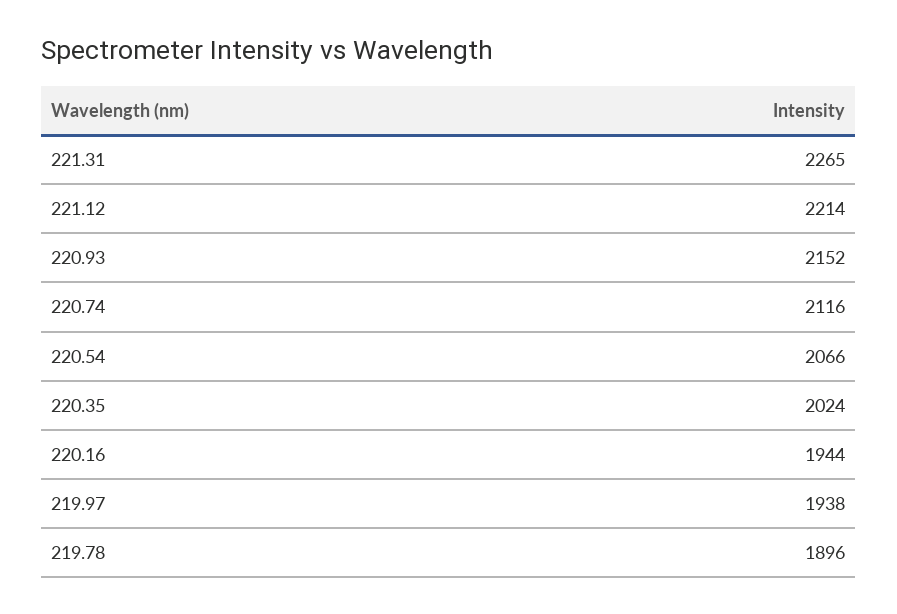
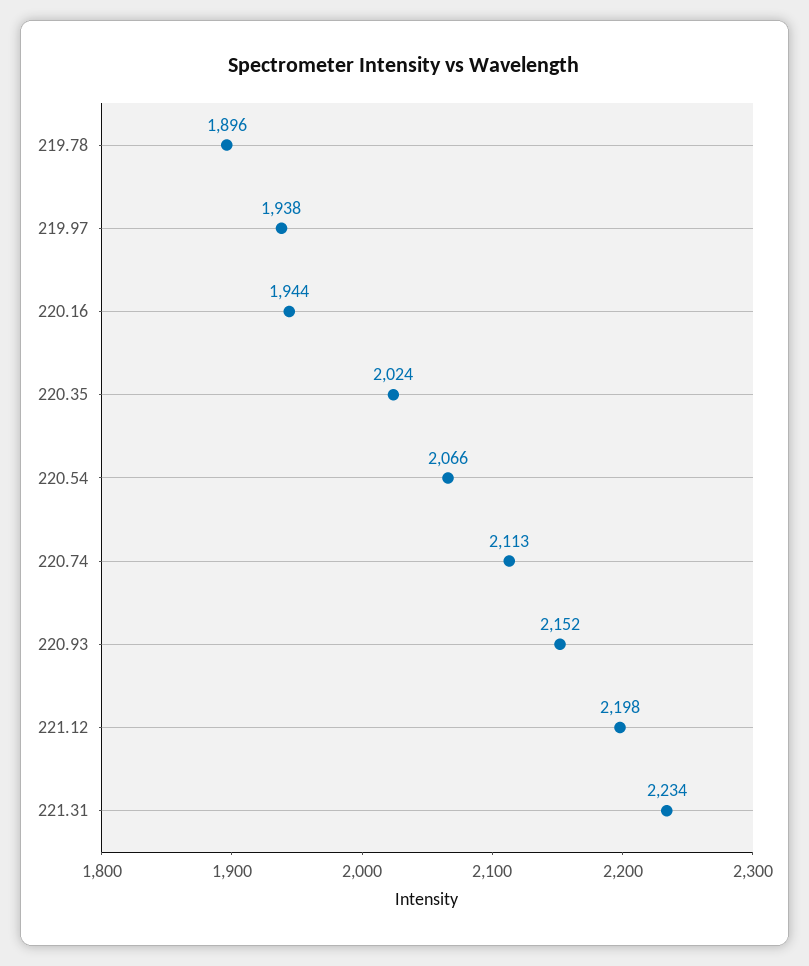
  {
-   "221.31": 2265,
+   "221.31": 2234,
-   "221.12": 2214,
+   "221.12": 2198,
    "220.93": 2152,
-   "220.74": 2116,
+   "220.74": 2113,
    "220.54": 2066,
    "220.35": 2024,
    "220.16": 1944,
    "219.97": 1938,
    "219.78": 1896
  }

